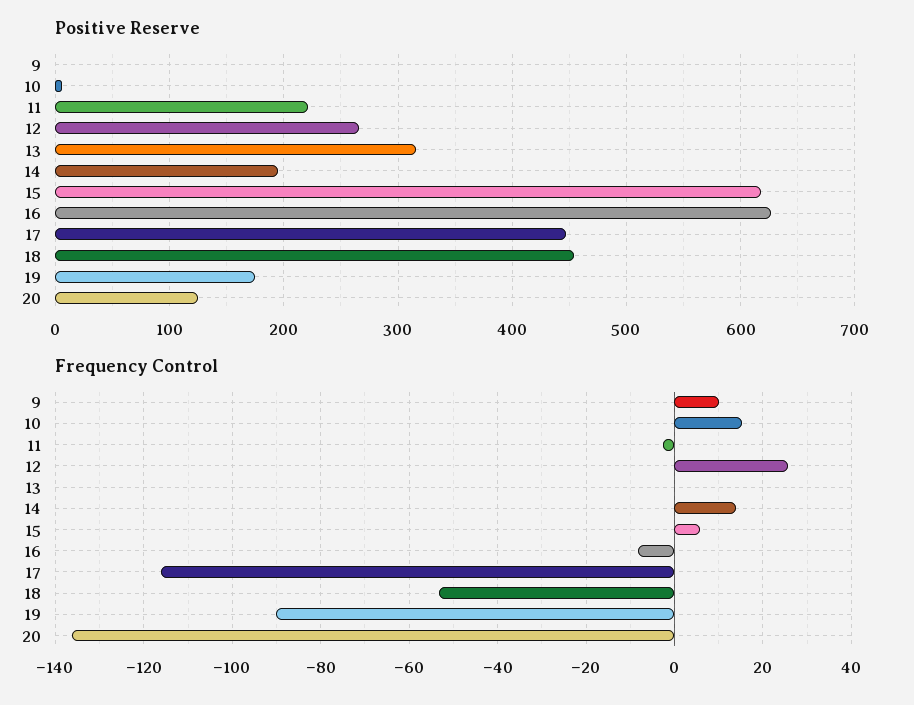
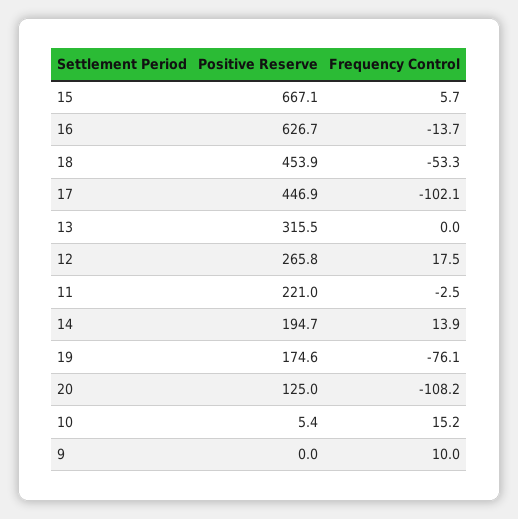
  {
    "Positive Reserve": {
      "9": 0,
      "10": 5.4,
      "11": 221,
      "12": 265.8,
      "13": 315.5,
      "14": 194.7,
-     "15": 620,
+     "15": 667.1,
      "16": 626.7,
      "17": 446.9,
      "18": 453.9,
      "19": 174.6,
      "20": 125
    },
    "Frequency Control": {
      "9": 10,
      "10": 15.2,
      "11": -2.5,
-     "12": 26,
+     "12": 17.5,
      "13": 0,
      "14": 13.9,
      "15": 5.7,
-     "16": -8,
+     "16": -13.7,
-     "17": -116,
+     "17": -102.1,
      "18": -53.3,
-     "19": -90,
+     "19": -76.1,
-     "20": -136
+     "20": -108.2
    }
  }

